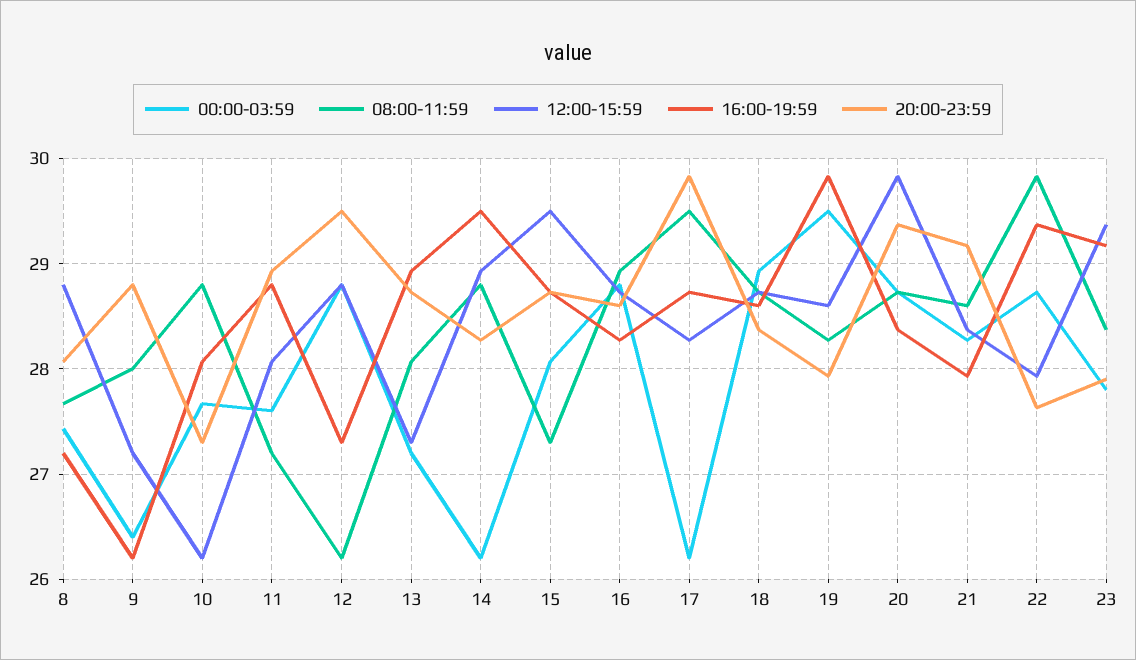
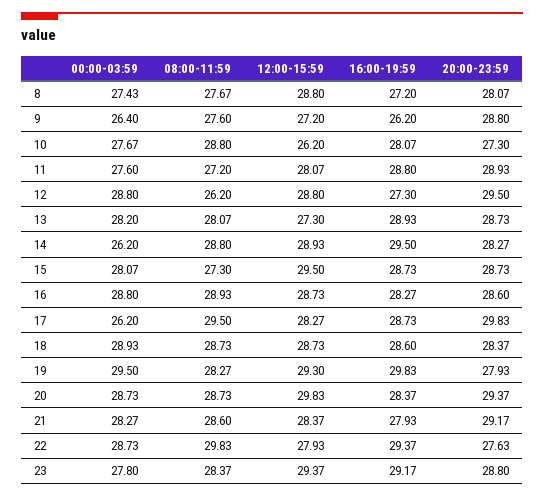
  {
    "00:00-03:59": {
      "8": 27.43,
      "9": 26.4,
      "10": 27.67,
      "11": 27.6,
      "12": 28.8,
-     "13": 27.2,
+     "13": 28.2,
      "14": 26.2,
      "15": 28.07,
      "16": 28.8,
      "17": 26.2,
      "18": 28.93,
      "19": 29.5,
      "20": 28.73,
      "21": 28.27,
      "22": 28.73,
      "23": 27.8
    },
    "08:00-11:59": {
      "8": 27.67,
-     "9": 28,
+     "9": 27.6,
      "10": 28.8,
      "11": 27.2,
      "12": 26.2,
      "13": 28.07,
      "14": 28.8,
      "15": 27.3,
      "16": 28.93,
      "17": 29.5,
      "18": 28.73,
      "19": 28.27,
      "20": 28.73,
      "21": 28.6,
      "22": 29.83,
      "23": 28.37
    },
    "12:00-15:59": {
      "8": 28.8,
      "9": 27.2,
      "10": 26.2,
      "11": 28.07,
      "12": 28.8,
      "13": 27.3,
      "14": 28.93,
      "15": 29.5,
      "16": 28.73,
      "17": 28.27,
      "18": 28.73,
-     "19": 28.6,
+     "19": 29.3,
      "20": 29.83,
      "21": 28.37,
      "22": 27.93,
      "23": 29.37
    },
    "16:00-19:59": {
      "8": 27.2,
      "9": 26.2,
      "10": 28.07,
      "11": 28.8,
      "12": 27.3,
      "13": 28.93,
      "14": 29.5,
      "15": 28.73,
      "16": 28.27,
      "17": 28.73,
      "18": 28.6,
      "19": 29.83,
      "20": 28.37,
      "21": 27.93,
      "22": 29.37,
      "23": 29.17
    },
    "20:00-23:59": {
      "8": 28.07,
      "9": 28.8,
      "10": 27.3,
      "11": 28.93,
      "12": 29.5,
      "13": 28.73,
      "14": 28.27,
      "15": 28.73,
      "16": 28.6,
      "17": 29.83,
      "18": 28.37,
      "19": 27.93,
      "20": 29.37,
      "21": 29.17,
      "22": 27.63,
-     "23": 27.9
+     "23": 28.8
    }
  }

